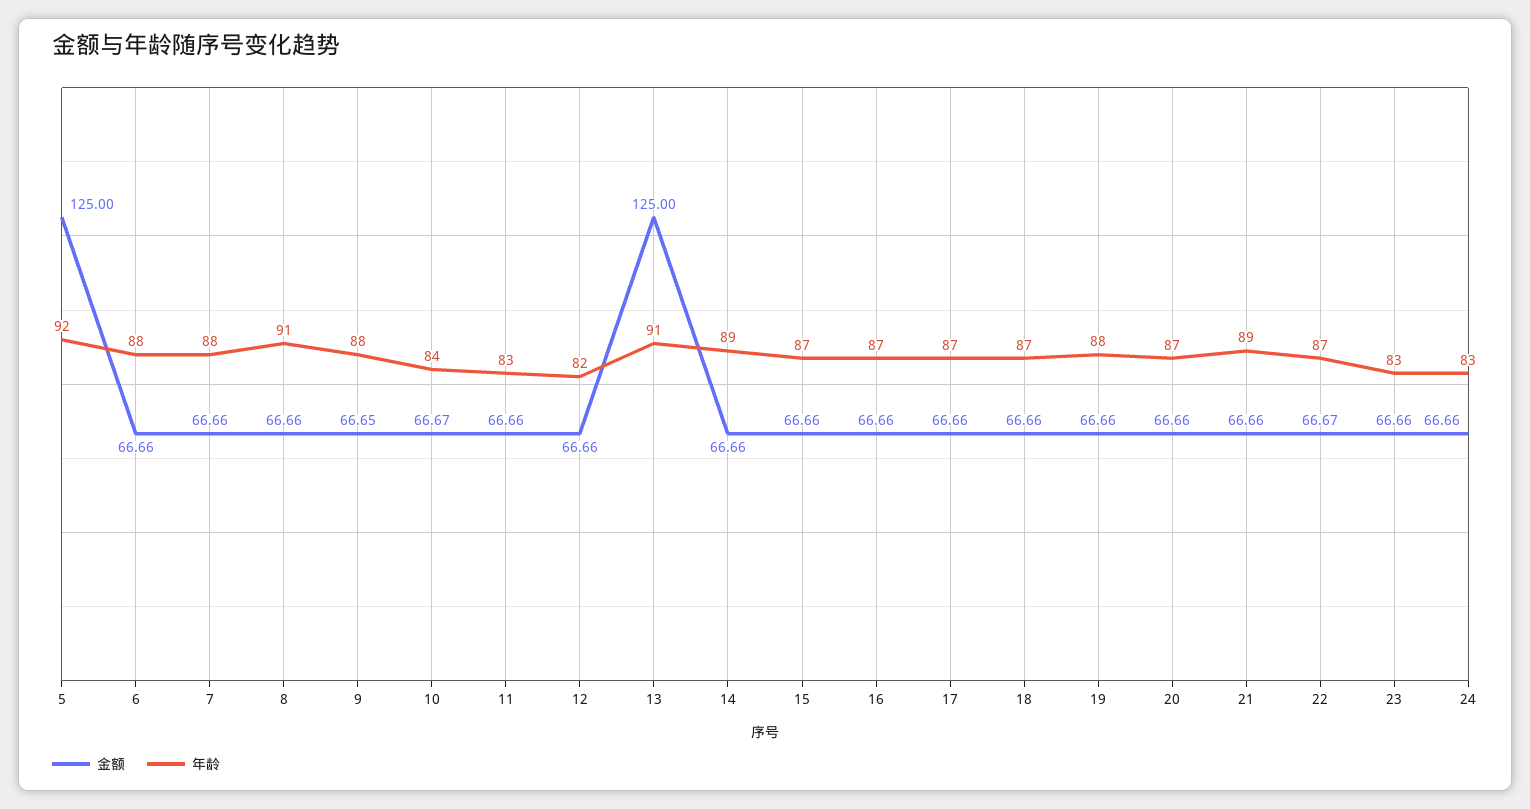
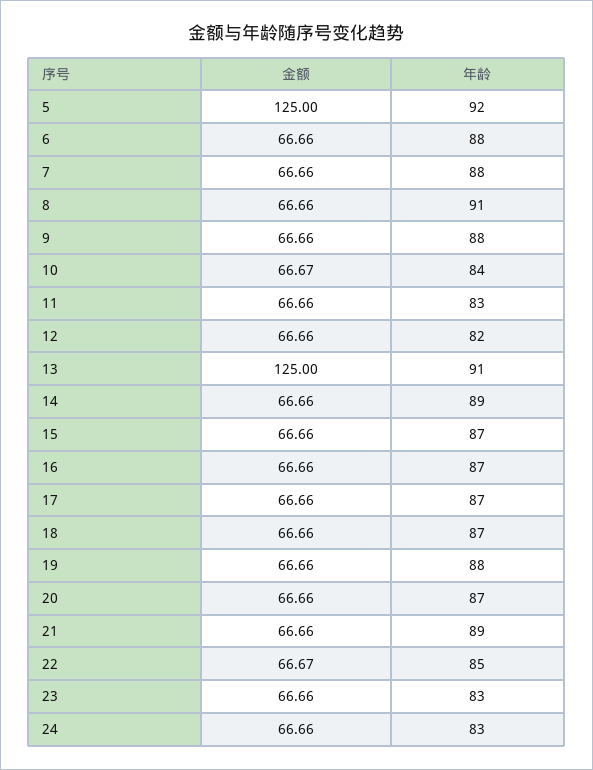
  {
    "金额": {
      "5": 125,
      "6": 66.66,
      "7": 66.66,
      "8": 66.66,
-     "9": 66.65,
+     "9": 66.66,
      "10": 66.67,
      "11": 66.66,
      "12": 66.66,
      "13": 125,
      "14": 66.66,
      "15": 66.66,
      "16": 66.66,
      "17": 66.66,
      "18": 66.66,
      "19": 66.66,
      "20": 66.66,
      "21": 66.66,
      "22": 66.67,
      "23": 66.66,
      "24": 66.66
    },
    "年龄": {
      "5": 92,
      "6": 88,
      "7": 88,
      "8": 91,
      "9": 88,
      "10": 84,
      "11": 83,
      "12": 82,
      "13": 91,
      "14": 89,
      "15": 87,
      "16": 87,
      "17": 87,
      "18": 87,
      "19": 88,
      "20": 87,
      "21": 89,
-     "22": 87,
+     "22": 85,
      "23": 83,
      "24": 83
    }
  }

